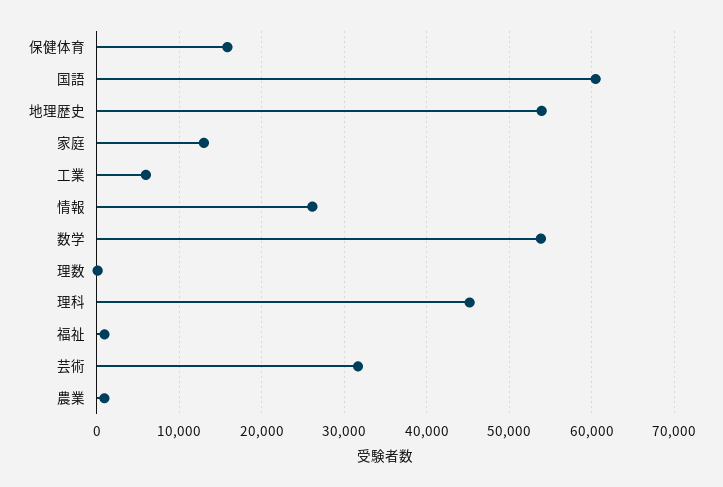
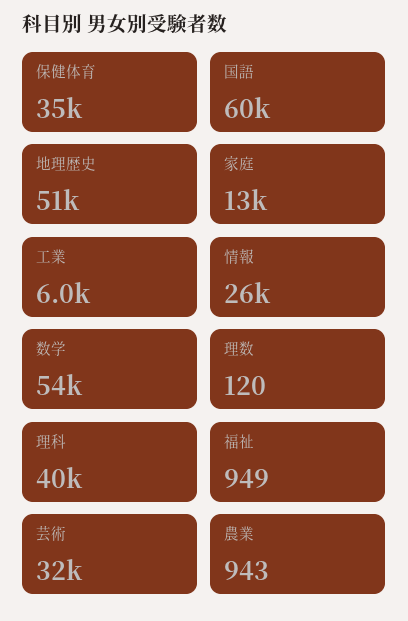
  {
-   "保健体育": 16000,
+   "保健体育": 35000,
    "国語": 60000,
-   "地理歴史": 54000,
+   "地理歴史": 51000,
    "家庭": 13000,
    "工業": 6000,
    "情報": 26000,
    "数学": 54000,
    "理数": 120,
-   "理科": 45000,
+   "理科": 40000,
    "福祉": 949,
    "芸術": 32000,
    "農業": 943
  }

